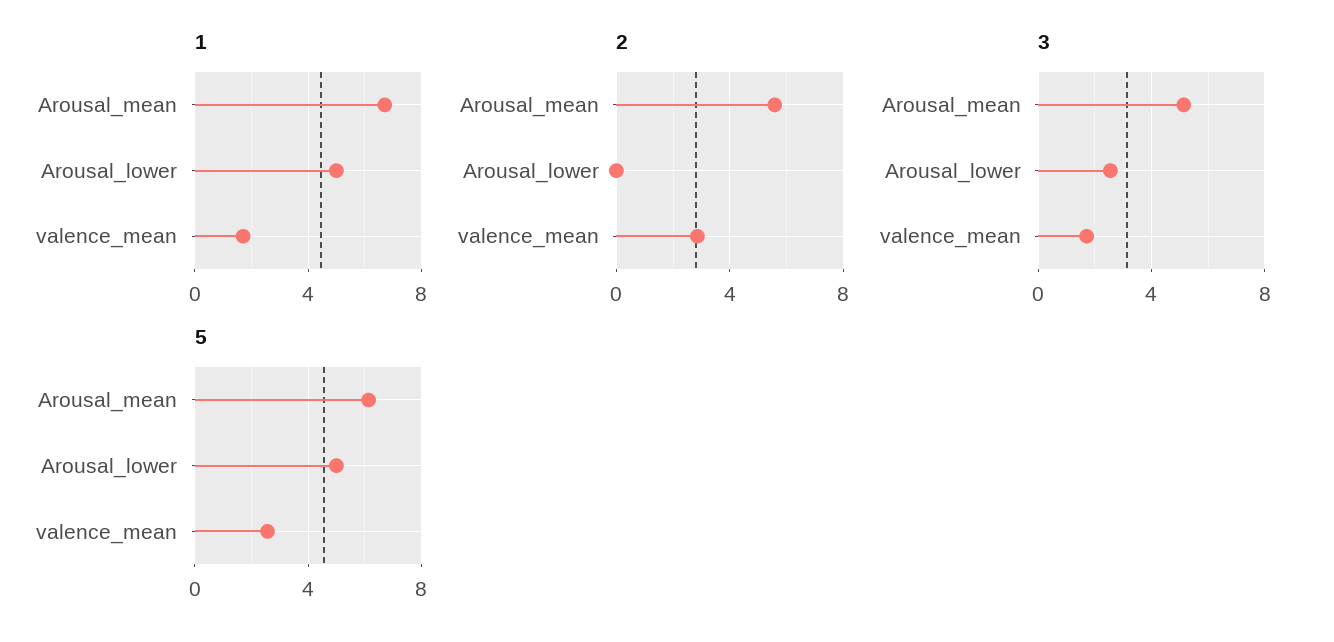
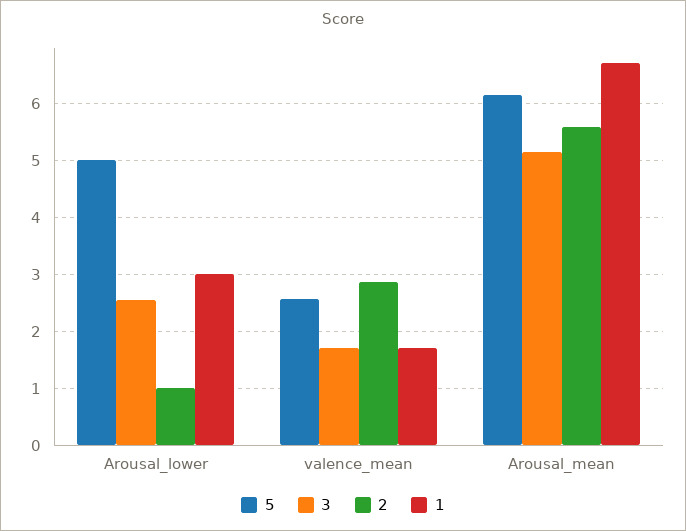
  {
    "1": {
      "Arousal_mean": 6.8,
-     "Arousal_lower": 5,
+     "Arousal_lower": 3,
      "valence_mean": 1.8
    },
    "2": {
      "Arousal_mean": 5.6,
-     "Arousal_lower": 0,
+     "Arousal_lower": 1,
      "valence_mean": 2.8
    },
    "3": {
      "Arousal_mean": 5.2,
      "Arousal_lower": 2.6,
      "valence_mean": 1.8
    },
    "5": {
      "Arousal_mean": 6.2,
      "Arousal_lower": 5,
      "valence_mean": 2.6
    }
  }

